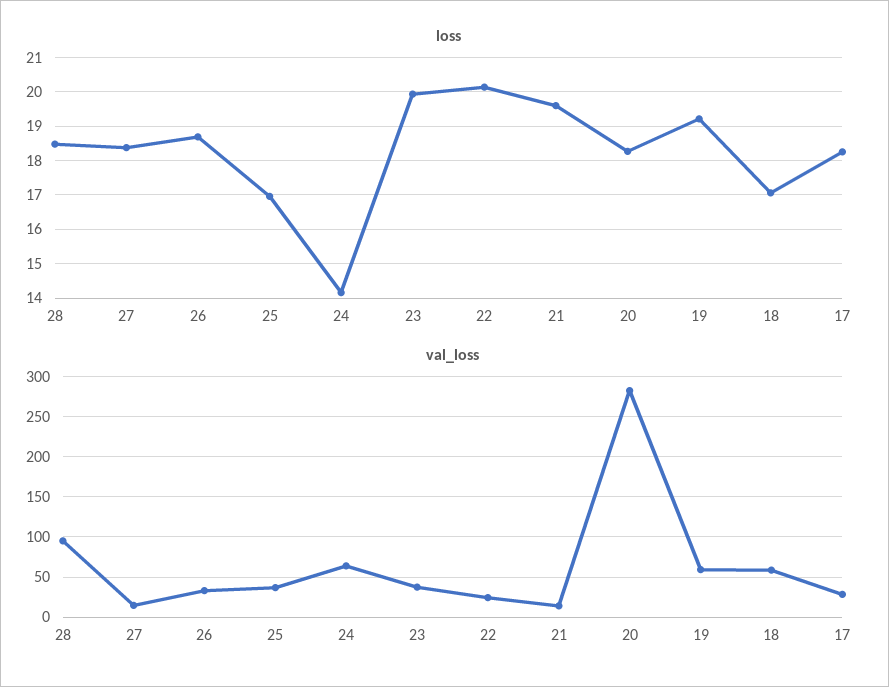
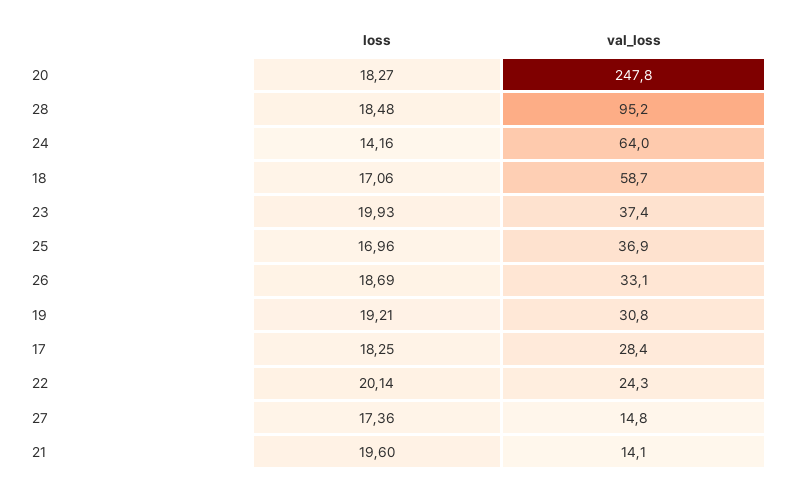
  {
    "loss": {
      "28": 18.48,
-     "27": 18.4,
+     "27": 17.36,
      "26": 18.69,
      "25": 16.96,
      "24": 14.16,
      "23": 19.93,
      "22": 20.14,
      "21": 19.6,
      "20": 18.27,
      "19": 19.21,
      "18": 17.06,
      "17": 18.25
    },
    "val_loss": {
      "28": 95.2,
      "27": 14.8,
      "26": 33.1,
      "25": 36.9,
      "24": 64,
      "23": 37.4,
      "22": 24.3,
      "21": 14.1,
-     "20": 280,
+     "20": 247.8,
-     "19": 60,
+     "19": 30.8,
      "18": 58.7,
      "17": 28.4
    }
  }

